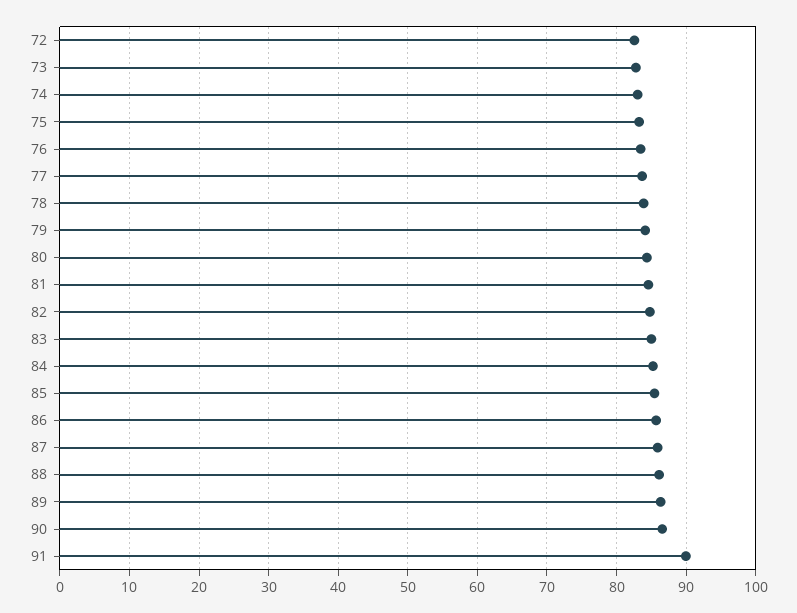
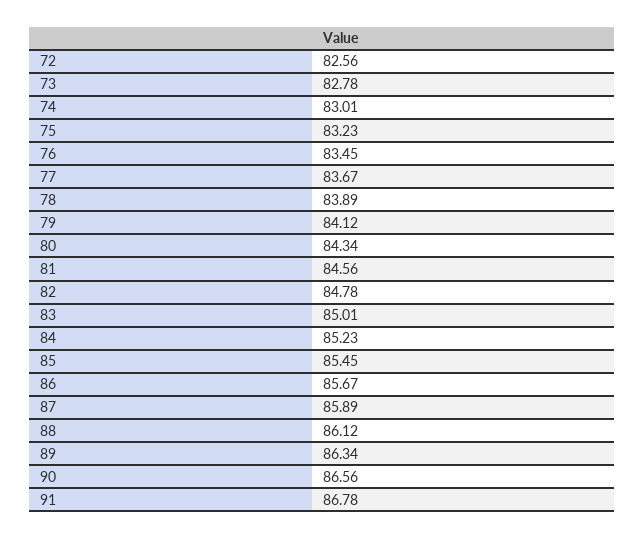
  {
    "72": 82.56,
    "73": 82.78,
    "74": 83.01,
    "75": 83.23,
    "76": 83.45,
    "77": 83.67,
    "78": 83.89,
    "79": 84.12,
    "80": 84.34,
    "81": 84.56,
    "82": 84.78,
    "83": 85.01,
    "84": 85.23,
    "85": 85.45,
    "86": 85.67,
    "87": 85.89,
    "88": 86.12,
    "89": 86.34,
    "90": 86.56,
-   "91": 90
+   "91": 86.78
  }

